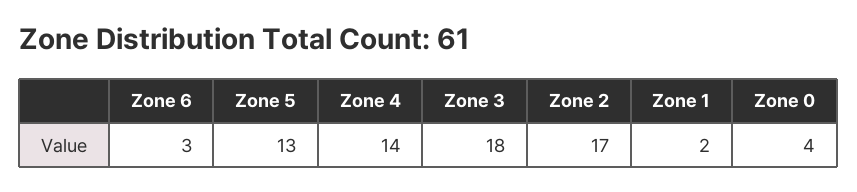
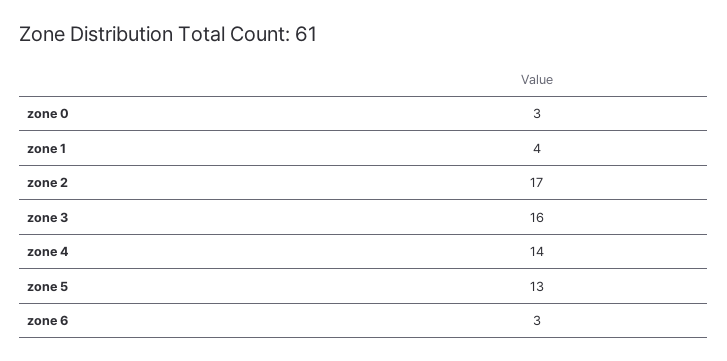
  {
    "Zone 6": 3,
    "Zone 5": 13,
    "Zone 4": 14,
-   "Zone 3": 18,
+   "Zone 3": 16,
    "Zone 2": 17,
-   "Zone 1": 2,
+   "Zone 1": 4,
-   "Zone 0": 4
+   "Zone 0": 3
  }

